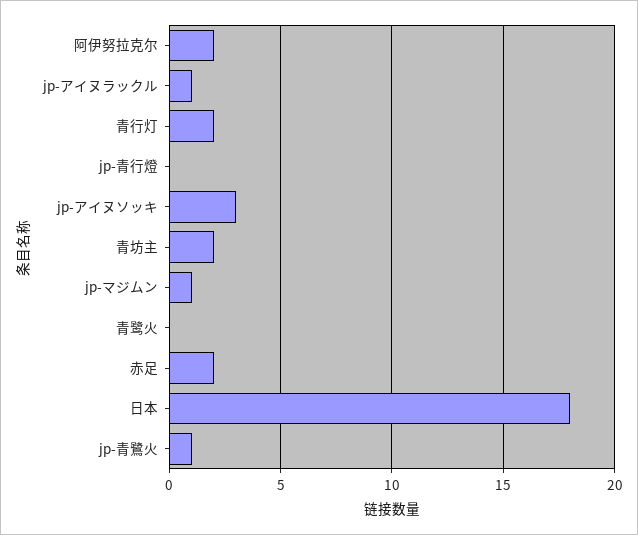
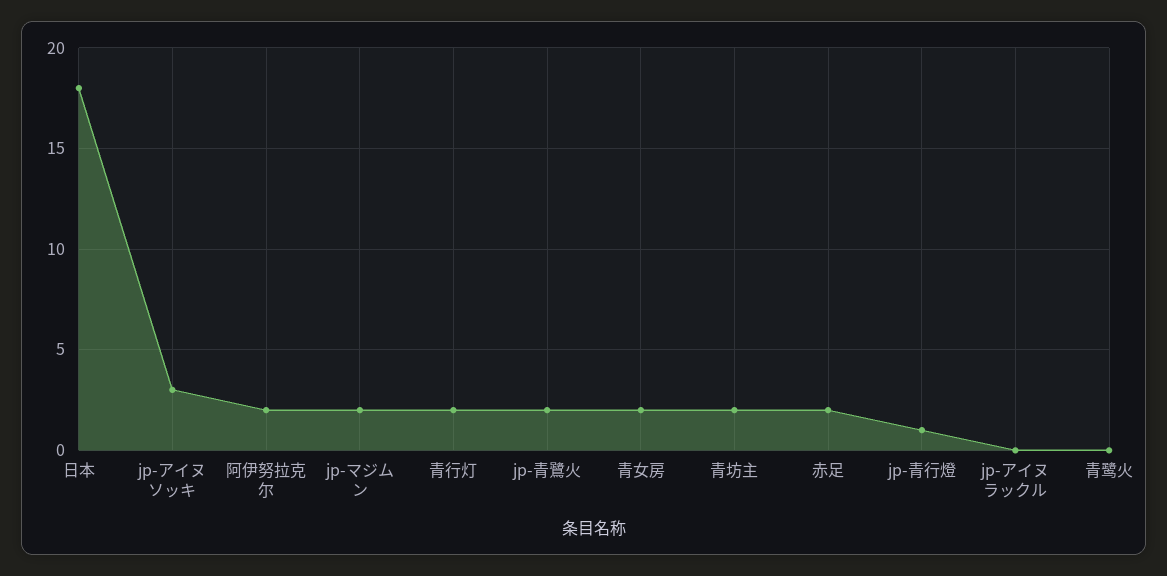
  {
    "阿伊努拉克尔": 2,
-   "jp-アイヌラックル": 1,
+   "jp-アイヌラックル": 0,
    "青行灯": 2,
-   "jp-青行燈": 0,
+   "jp-青行燈": 1,
    "jp-アイヌソッキ": 3,
    "青坊主": 2,
-   "jp-マジムン": 1,
+   "jp-マジムン": 2,
    "青鹭火": 0,
    "赤足": 2,
    "日本": 18,
-   "jp-青鷺火": 1
+   "jp-青鷺火": 2,
+   "青女房": 2
  }

